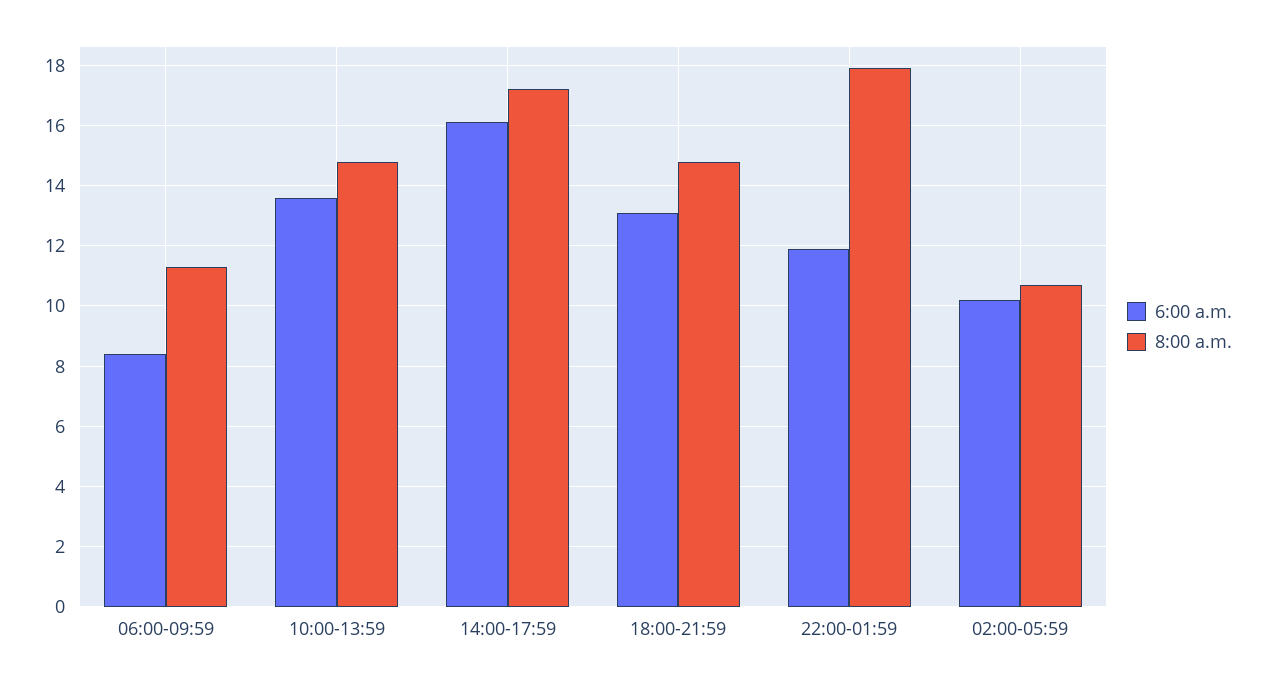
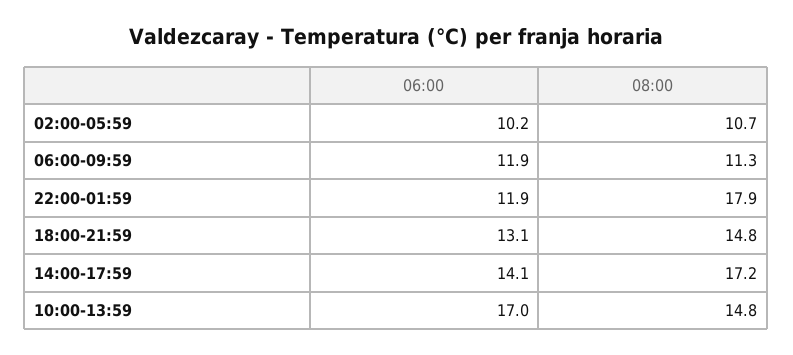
  {
    "6:00 a.m.": {
-     "06:00-09:59": 8.5,
+     "06:00-09:59": 11.9,
-     "10:00-13:59": 13.5,
+     "10:00-13:59": 17,
-     "14:00-17:59": 16,
+     "14:00-17:59": 14.1,
      "18:00-21:59": 13.1,
      "22:00-01:59": 11.9,
      "02:00-05:59": 10.2
    },
    "8:00 a.m.": {
      "06:00-09:59": 11.3,
      "10:00-13:59": 14.8,
      "14:00-17:59": 17.2,
      "18:00-21:59": 14.8,
      "22:00-01:59": 17.9,
      "02:00-05:59": 10.7
    }
  }

